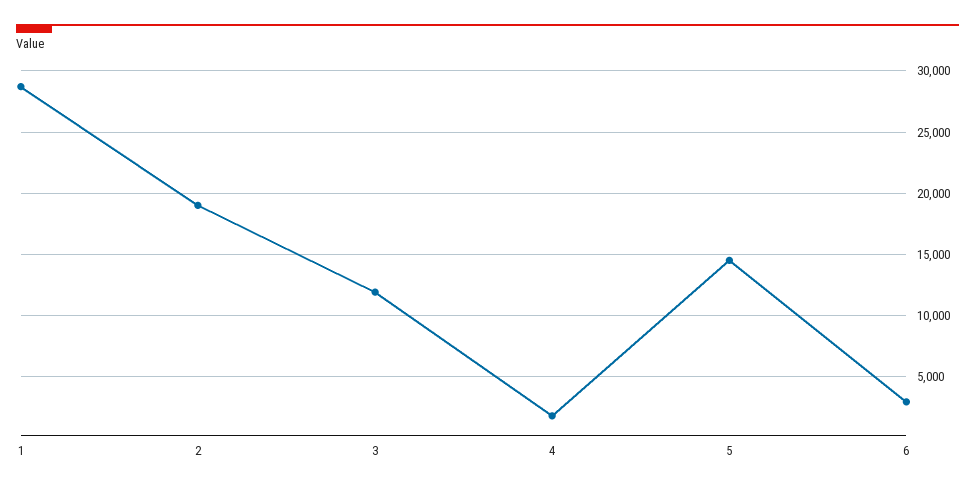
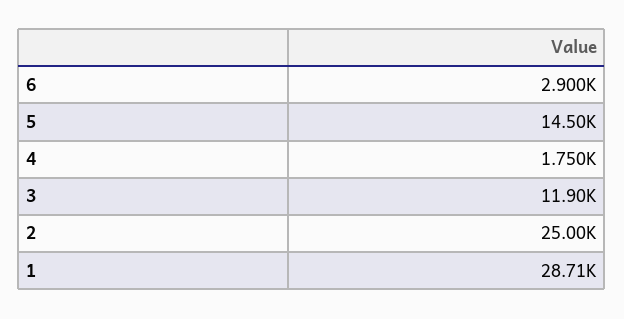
  {
    "1": 28710,
-   "2": 19000,
+   "2": 25000,
    "3": 11900,
    "4": 1750,
    "5": 14500,
    "6": 2900
  }

